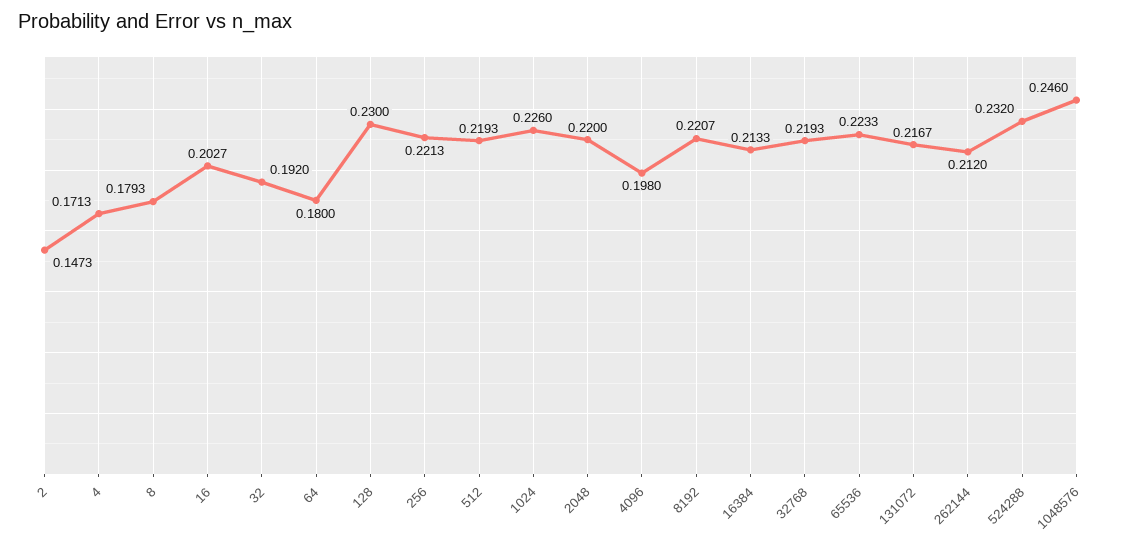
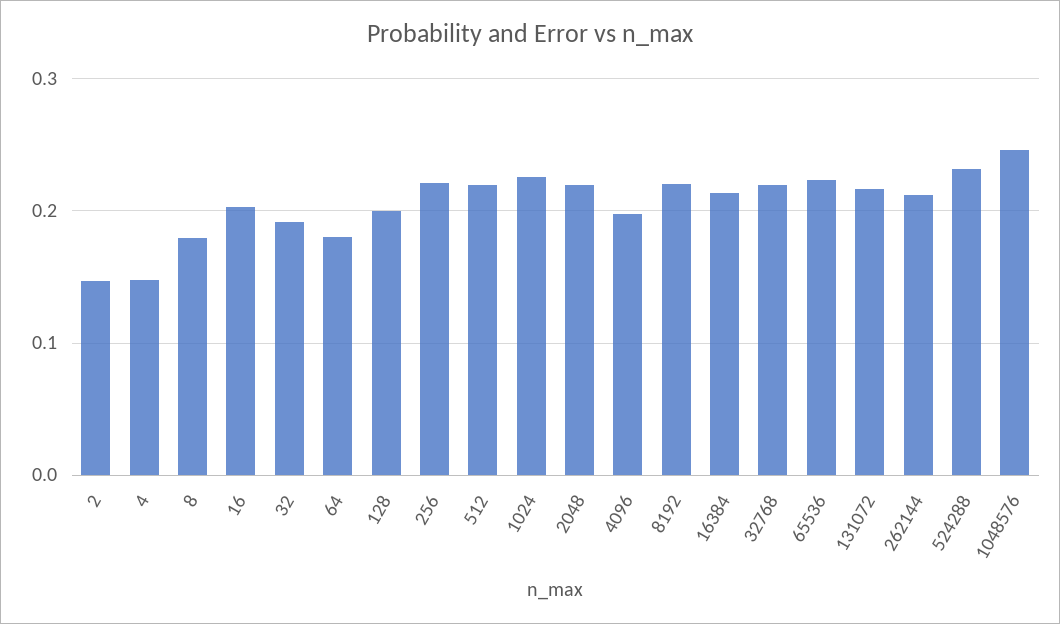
  {
    "2": 0.1473,
-   "4": 0.1713,
+   "4": 0.15,
    "8": 0.1793,
    "16": 0.2027,
    "32": 0.192,
    "64": 0.18,
-   "128": 0.23,
+   "128": 0.2,
    "256": 0.2213,
    "512": 0.2193,
    "1024": 0.226,
    "2048": 0.22,
    "4096": 0.198,
    "8192": 0.2207,
    "16384": 0.2133,
    "32768": 0.2193,
    "65536": 0.2233,
    "131072": 0.2167,
    "262144": 0.212,
    "524288": 0.232,
    "1048576": 0.246
  }

